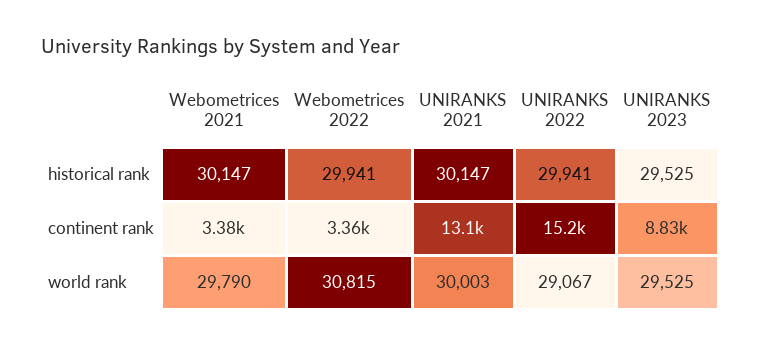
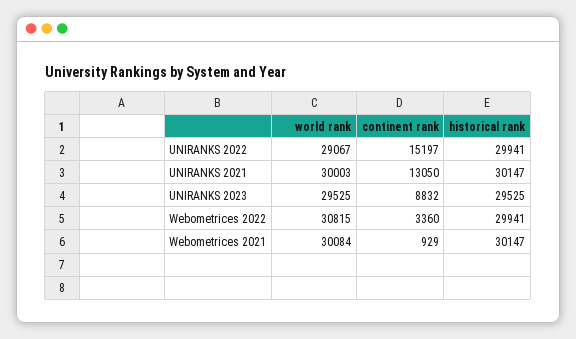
  {
    "Webometrices 2021": {
      "historical rank": 30147,
-     "continent rank": 3380,
+     "continent rank": 929,
-     "world rank": 29790
+     "world rank": 30084
    },
    "Webometrices 2022": {
      "historical rank": 29941,
      "continent rank": 3360,
      "world rank": 30815
    },
    "UNIRANKS 2021": {
      "historical rank": 30147,
      "continent rank": 13050,
      "world rank": 30003
    },
    "UNIRANKS 2022": {
      "historical rank": 29941,
      "continent rank": 15197,
      "world rank": 29067
    },
    "UNIRANKS 2023": {
      "historical rank": 29525,
      "continent rank": 8832,
      "world rank": 29525
    }
  }

